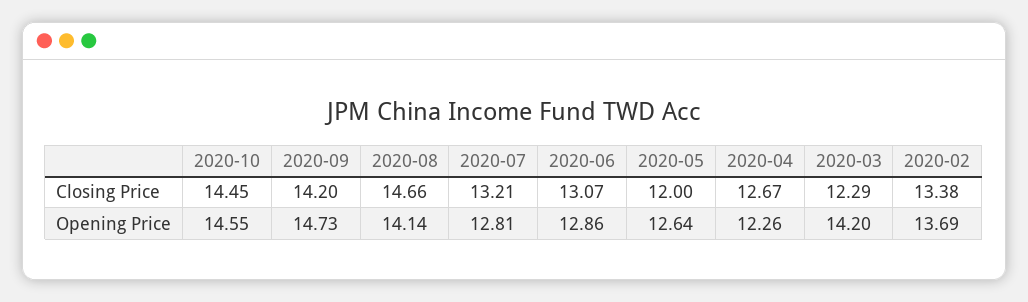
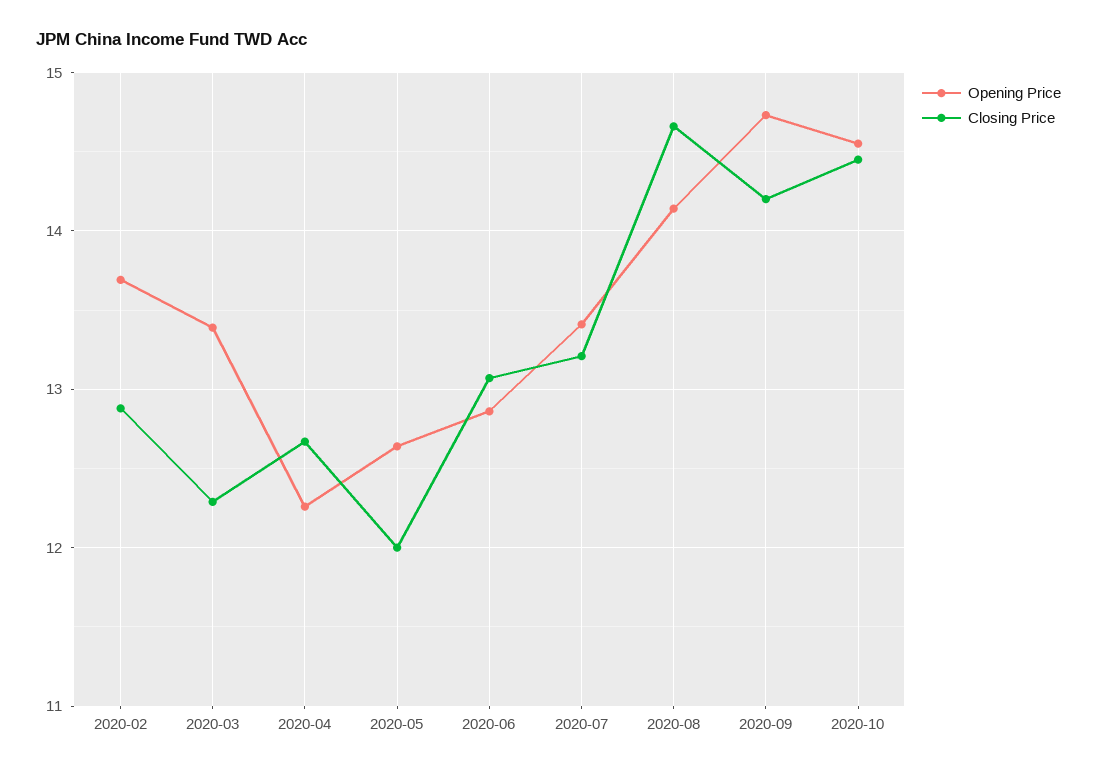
  {
    "Closing Price": {
      "2020-10": 14.45,
      "2020-09": 14.2,
      "2020-08": 14.66,
      "2020-07": 13.21,
      "2020-06": 13.07,
      "2020-05": 12,
      "2020-04": 12.67,
      "2020-03": 12.29,
-     "2020-02": 13.38
+     "2020-02": 12.9
    },
    "Opening Price": {
      "2020-10": 14.55,
      "2020-09": 14.73,
      "2020-08": 14.14,
-     "2020-07": 12.81,
+     "2020-07": 13.4,
      "2020-06": 12.86,
      "2020-05": 12.64,
      "2020-04": 12.26,
-     "2020-03": 14.2,
+     "2020-03": 13.4,
      "2020-02": 13.69
    }
  }

